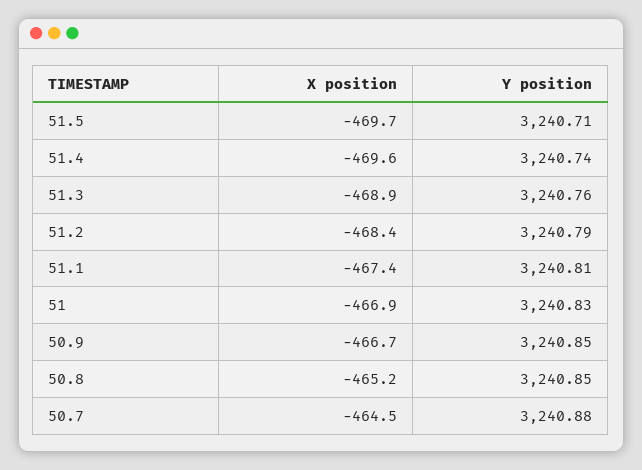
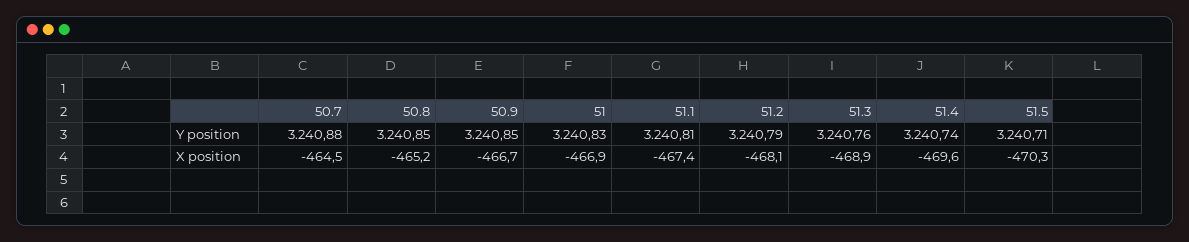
  {
    "X position": {
-     "51.5": -469.7,
+     "51.5": -470.3,
      "51.4": -469.6,
      "51.3": -468.9,
-     "51.2": -468.4,
+     "51.2": -468.1,
      "51.1": -467.4,
      "51": -466.9,
      "50.9": -466.7,
      "50.8": -465.2,
      "50.7": -464.5
    },
    "Y position": {
      "51.5": 3240.71,
      "51.4": 3240.74,
      "51.3": 3240.76,
      "51.2": 3240.79,
      "51.1": 3240.81,
      "51": 3240.83,
      "50.9": 3240.85,
      "50.8": 3240.85,
      "50.7": 3240.88
    }
  }

